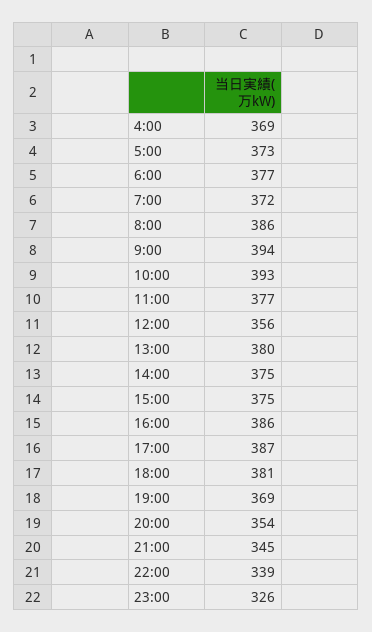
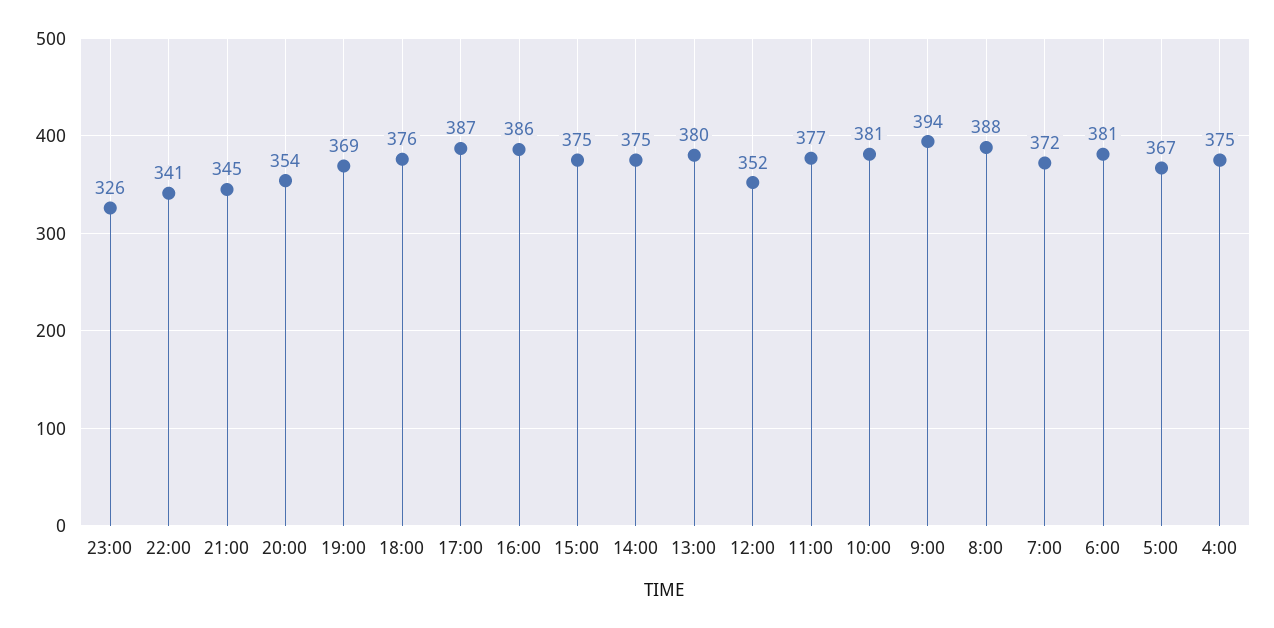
  {
-   "4:00": 369,
+   "4:00": 375,
-   "5:00": 373,
+   "5:00": 367,
-   "6:00": 377,
+   "6:00": 381,
    "7:00": 372,
-   "8:00": 386,
+   "8:00": 388,
    "9:00": 394,
-   "10:00": 393,
+   "10:00": 381,
    "11:00": 377,
-   "12:00": 356,
+   "12:00": 352,
    "13:00": 380,
    "14:00": 375,
    "15:00": 375,
    "16:00": 386,
    "17:00": 387,
-   "18:00": 381,
+   "18:00": 376,
    "19:00": 369,
    "20:00": 354,
    "21:00": 345,
-   "22:00": 339,
+   "22:00": 341,
    "23:00": 326
  }

